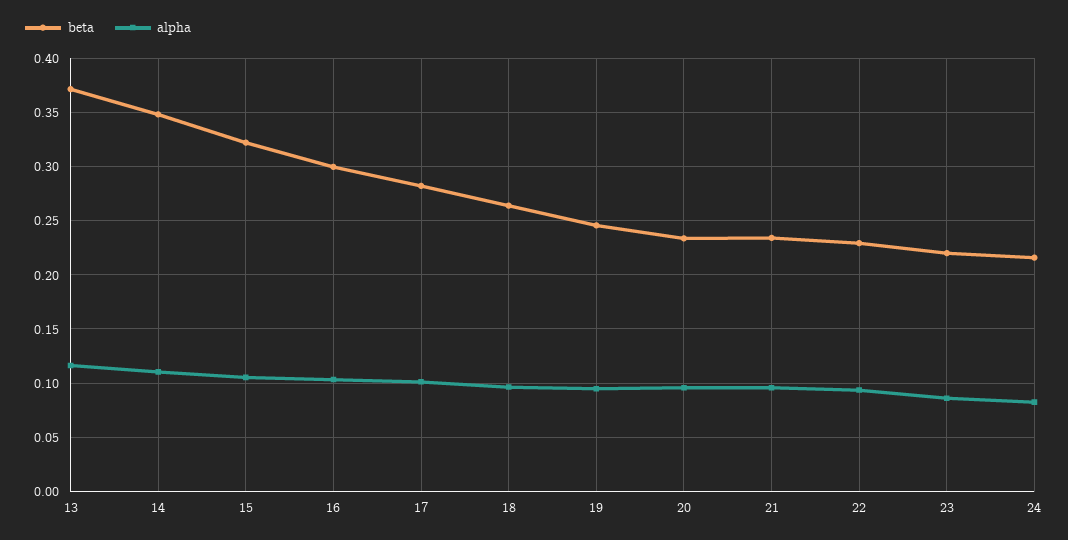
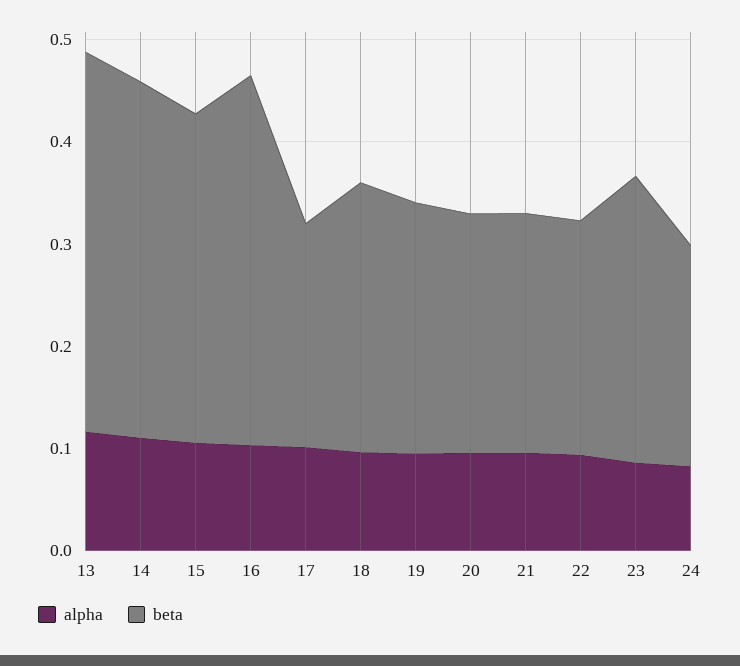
  {
    "beta": {
      "13": 0.37,
      "14": 0.35,
      "15": 0.32,
-     "16": 0.3,
+     "16": 0.36,
-     "17": 0.28,
+     "17": 0.22,
      "18": 0.26,
      "19": 0.25,
      "20": 0.23,
      "21": 0.23,
      "22": 0.23,
-     "23": 0.22,
+     "23": 0.28,
      "24": 0.22
    },
    "alpha": {
      "13": 0.12,
      "14": 0.11,
      "15": 0.11,
      "16": 0.1,
      "17": 0.1,
      "18": 0.1,
      "19": 0.09,
      "20": 0.1,
      "21": 0.1,
      "22": 0.09,
      "23": 0.09,
      "24": 0.08
    }
  }

